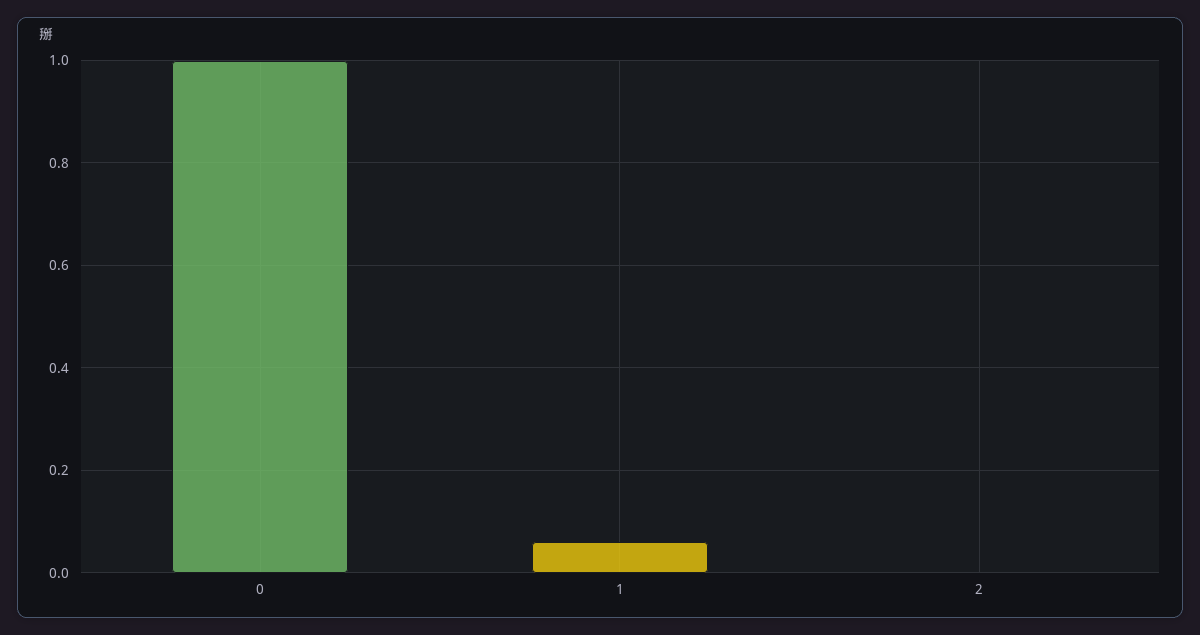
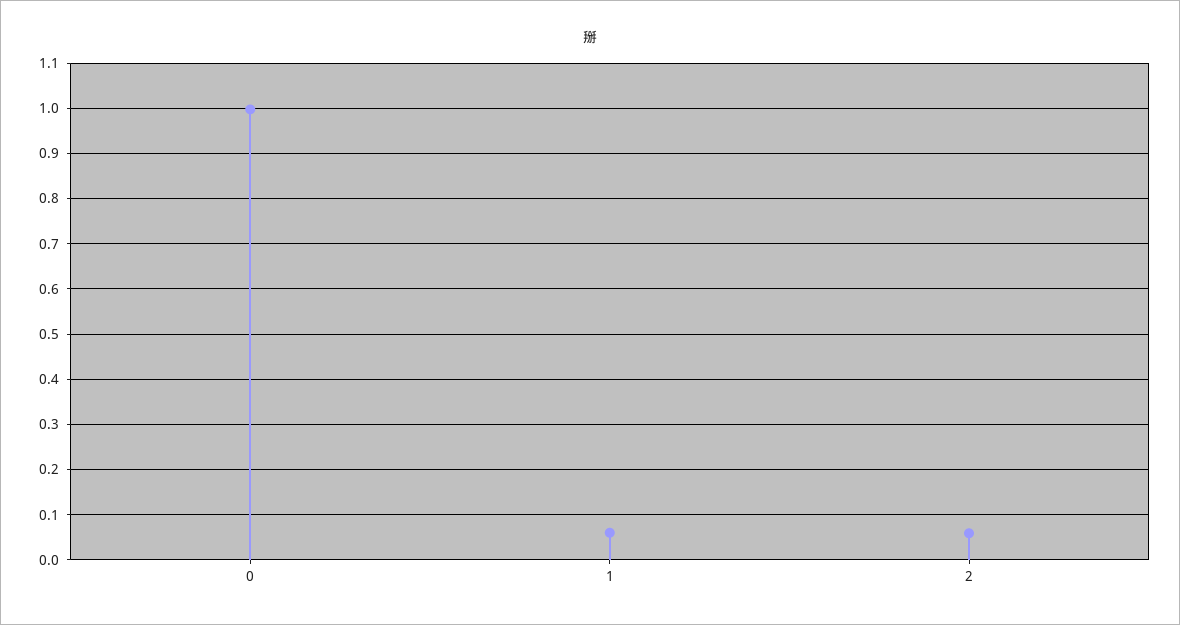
  {
    "0": 1,
    "1": 0.06,
-   "2": 0
+   "2": 0.06
  }

